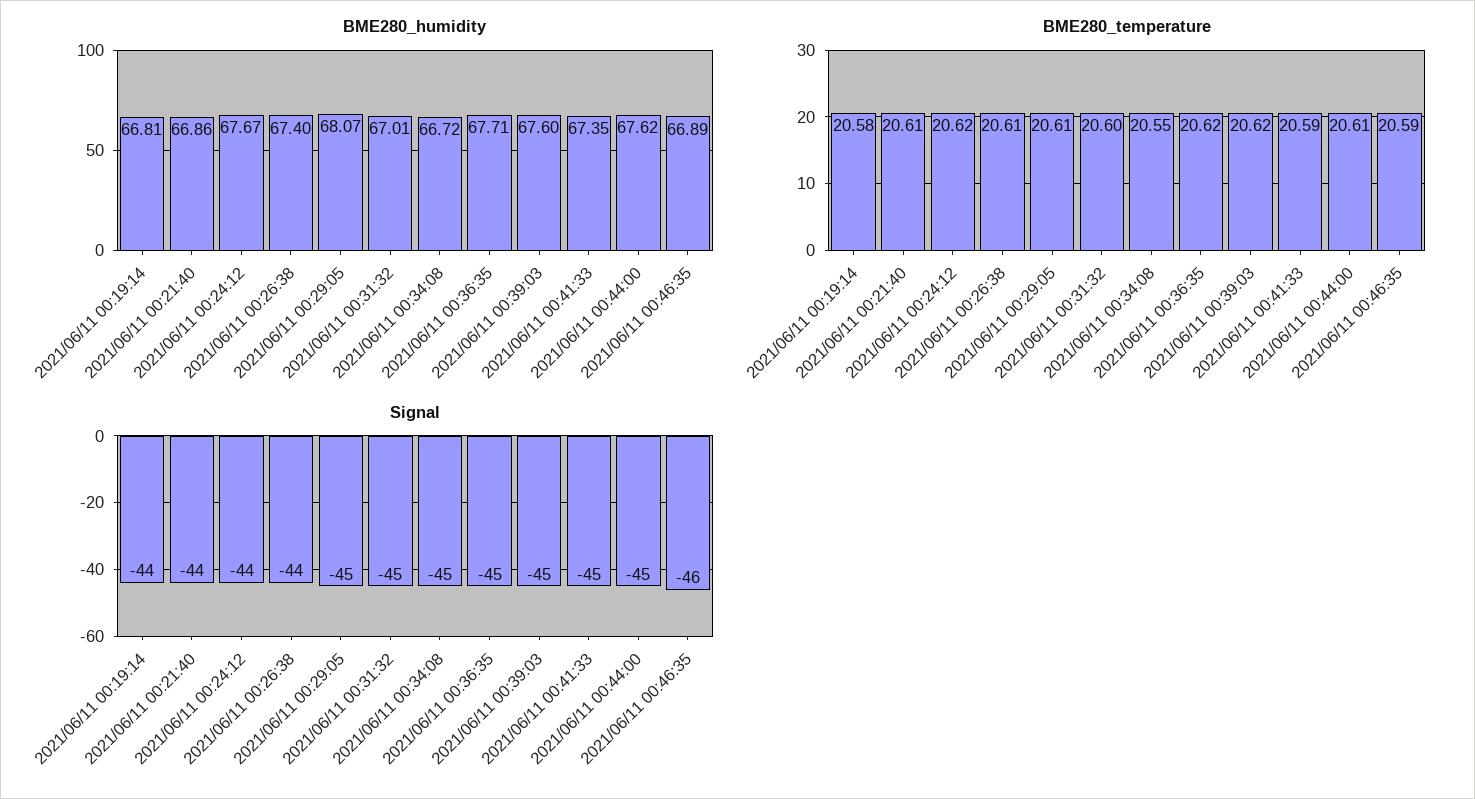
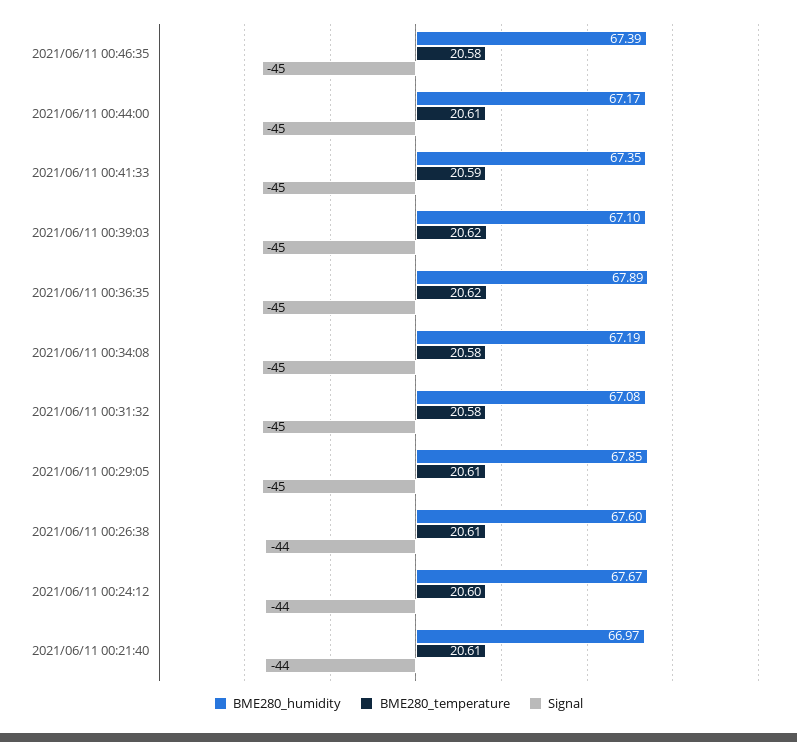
  {
    "BME280_humidity": {
-     "2021/06/11 00:19:14": 66.81,
-     "2021/06/11 00:21:40": 66.86,
+     "2021/06/11 00:21:40": 66.97,
      "2021/06/11 00:24:12": 67.67,
-     "2021/06/11 00:26:38": 67.4,
+     "2021/06/11 00:26:38": 67.6,
-     "2021/06/11 00:29:05": 68.07,
+     "2021/06/11 00:29:05": 67.85,
-     "2021/06/11 00:31:32": 67.01,
+     "2021/06/11 00:31:32": 67.08,
-     "2021/06/11 00:34:08": 66.72,
+     "2021/06/11 00:34:08": 67.19,
-     "2021/06/11 00:36:35": 67.71,
+     "2021/06/11 00:36:35": 67.89,
-     "2021/06/11 00:39:03": 67.6,
+     "2021/06/11 00:39:03": 67.1,
      "2021/06/11 00:41:33": 67.35,
-     "2021/06/11 00:44:00": 67.62,
+     "2021/06/11 00:44:00": 67.17,
-     "2021/06/11 00:46:35": 66.89
+     "2021/06/11 00:46:35": 67.39
    },
    "BME280_temperature": {
-     "2021/06/11 00:19:14": 20.58,
      "2021/06/11 00:21:40": 20.61,
-     "2021/06/11 00:24:12": 20.62,
+     "2021/06/11 00:24:12": 20.6,
      "2021/06/11 00:26:38": 20.61,
      "2021/06/11 00:29:05": 20.61,
-     "2021/06/11 00:31:32": 20.6,
+     "2021/06/11 00:31:32": 20.58,
-     "2021/06/11 00:34:08": 20.55,
+     "2021/06/11 00:34:08": 20.58,
      "2021/06/11 00:36:35": 20.62,
      "2021/06/11 00:39:03": 20.62,
      "2021/06/11 00:41:33": 20.59,
      "2021/06/11 00:44:00": 20.61,
-     "2021/06/11 00:46:35": 20.59
+     "2021/06/11 00:46:35": 20.58
    },
    "Signal": {
-     "2021/06/11 00:19:14": -44,
      "2021/06/11 00:21:40": -44,
      "2021/06/11 00:24:12": -44,
      "2021/06/11 00:26:38": -44,
      "2021/06/11 00:29:05": -45,
      "2021/06/11 00:31:32": -45,
      "2021/06/11 00:34:08": -45,
      "2021/06/11 00:36:35": -45,
      "2021/06/11 00:39:03": -45,
      "2021/06/11 00:41:33": -45,
      "2021/06/11 00:44:00": -45,
-     "2021/06/11 00:46:35": -46
+     "2021/06/11 00:46:35": -45
    }
  }

